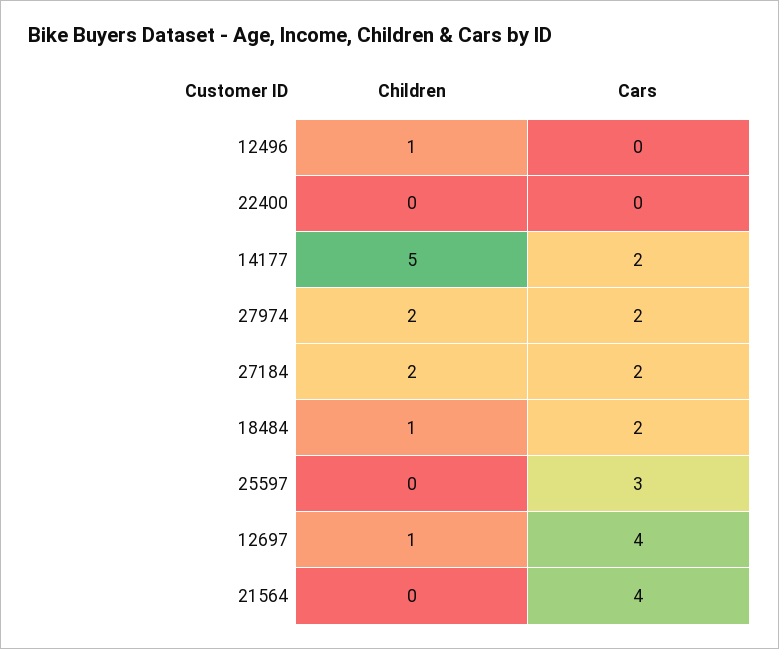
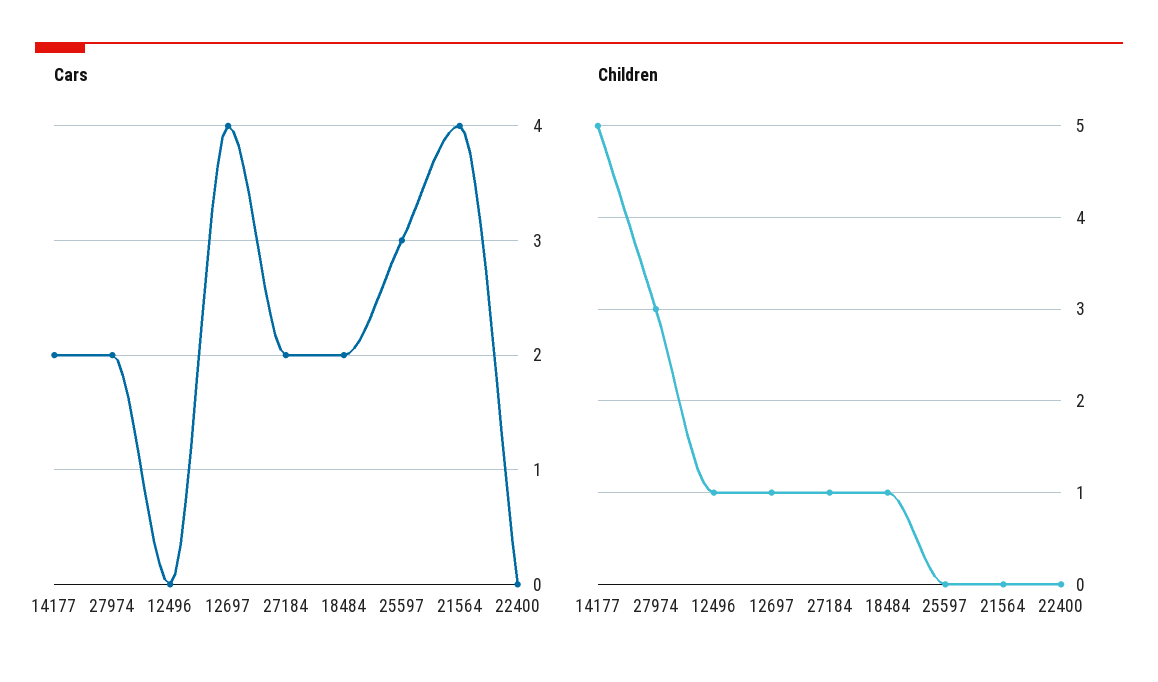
  {
    "Children": {
      "12496": 1,
      "22400": 0,
      "14177": 5,
-     "27974": 2,
+     "27974": 3,
-     "27184": 2,
+     "27184": 1,
      "18484": 1,
      "25597": 0,
      "12697": 1,
      "21564": 0
    },
    "Cars": {
      "12496": 0,
      "22400": 0,
      "14177": 2,
      "27974": 2,
      "27184": 2,
      "18484": 2,
      "25597": 3,
      "12697": 4,
      "21564": 4
    }
  }

